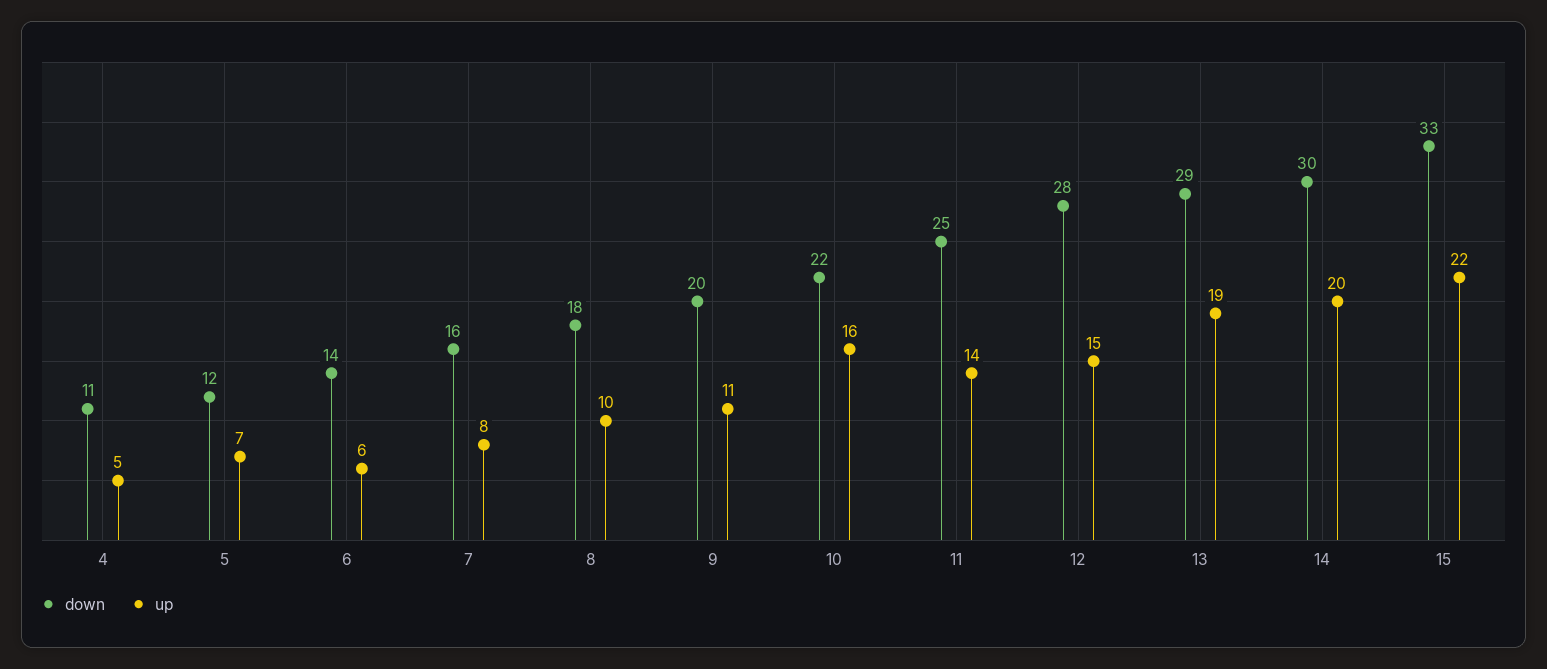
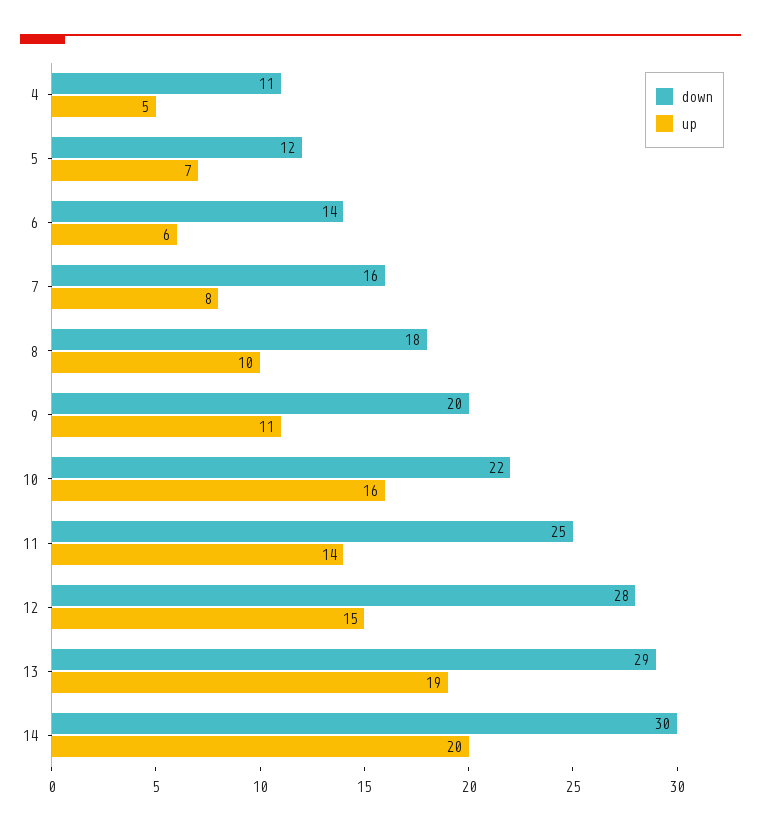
  {
    "down": {
      "4": 11,
      "5": 12,
      "6": 14,
      "7": 16,
      "8": 18,
      "9": 20,
      "10": 22,
      "11": 25,
      "12": 28,
      "13": 29,
-     "14": 30,
+     "14": 30
-     "15": 33
    },
    "up": {
      "4": 5,
      "5": 7,
      "6": 6,
      "7": 8,
      "8": 10,
      "9": 11,
      "10": 16,
      "11": 14,
      "12": 15,
      "13": 19,
-     "14": 20,
+     "14": 20
-     "15": 22
    }
  }

